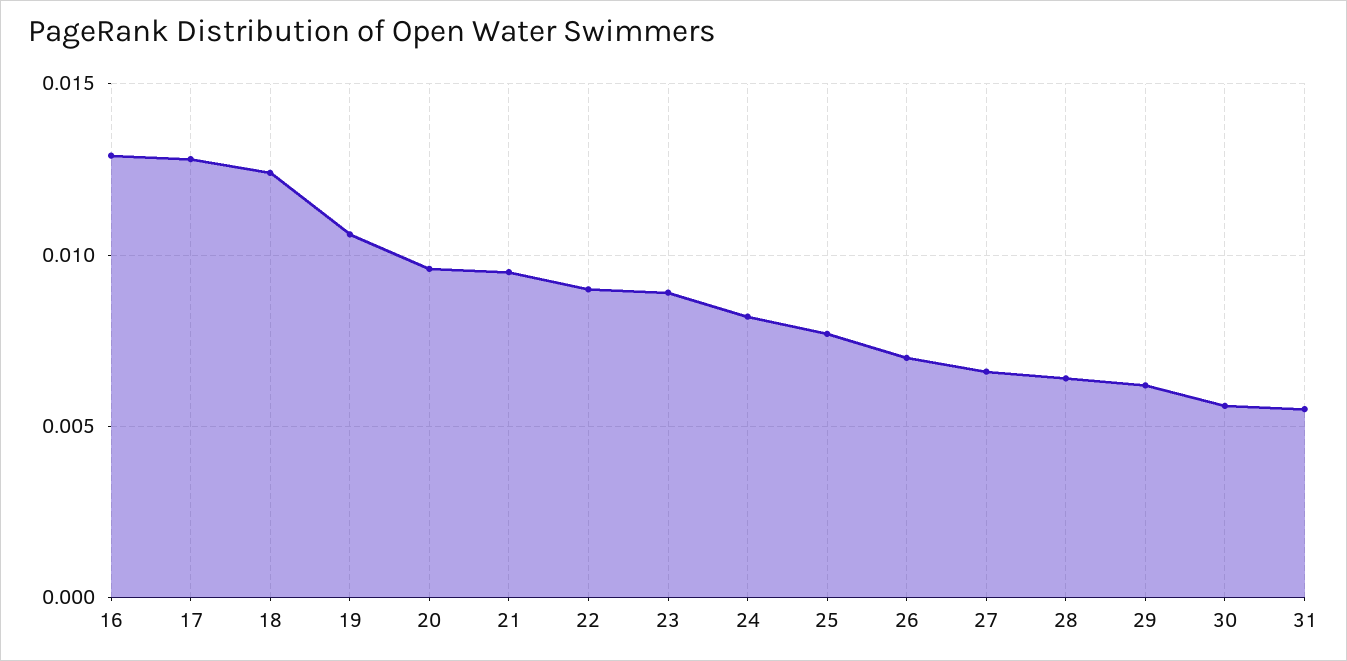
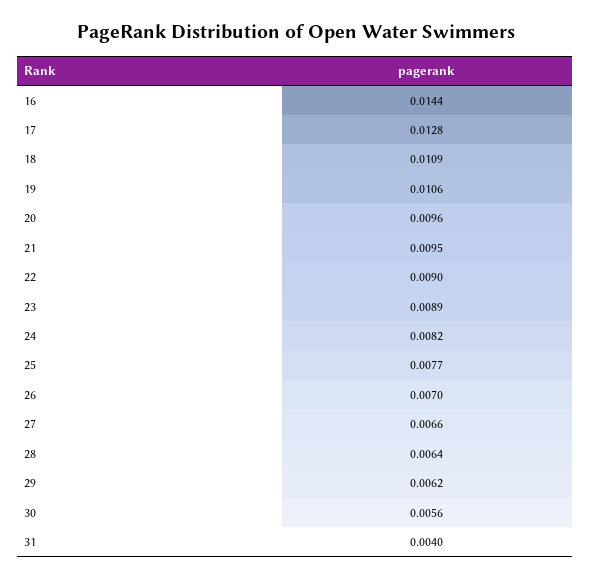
  {
-   "16": 0.013,
+   "16": 0.0144,
    "17": 0.0128,
-   "18": 0.0125,
+   "18": 0.0109,
    "19": 0.0106,
    "20": 0.0096,
    "21": 0.0095,
    "22": 0.009,
    "23": 0.0089,
    "24": 0.0082,
    "25": 0.0077,
    "26": 0.007,
    "27": 0.0066,
    "28": 0.0064,
    "29": 0.0062,
    "30": 0.0056,
-   "31": 0.0055
+   "31": 0.004
  }

